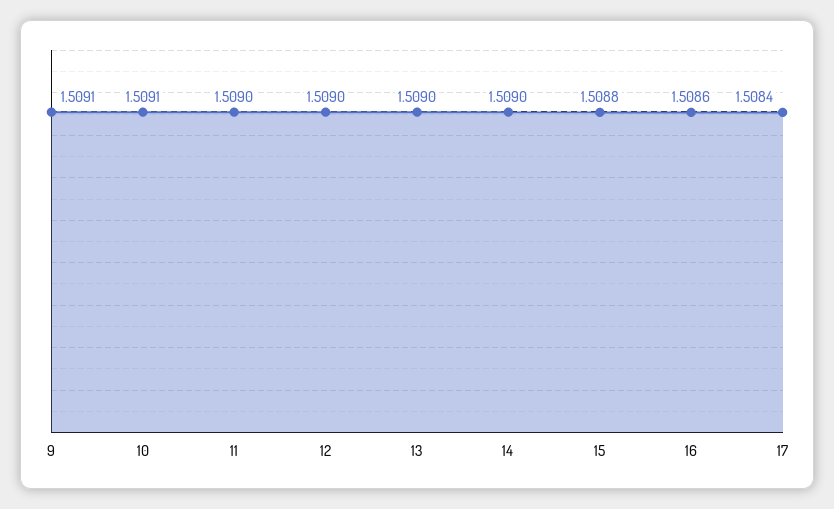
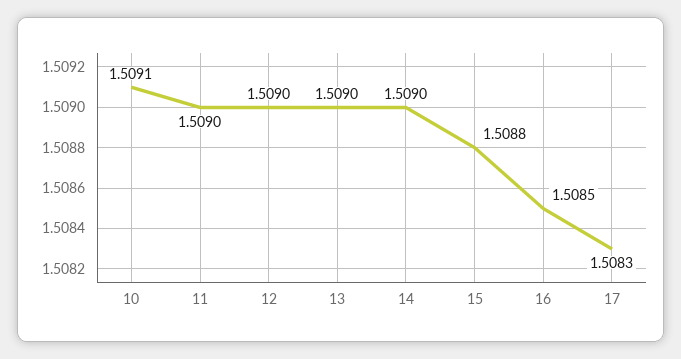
  {
-   "9": 1.5091,
    "10": 1.5091,
    "11": 1.509,
    "12": 1.509,
    "13": 1.509,
    "14": 1.509,
    "15": 1.5088,
-   "16": 1.5086,
+   "16": 1.5085,
-   "17": 1.5084
+   "17": 1.5083
  }

